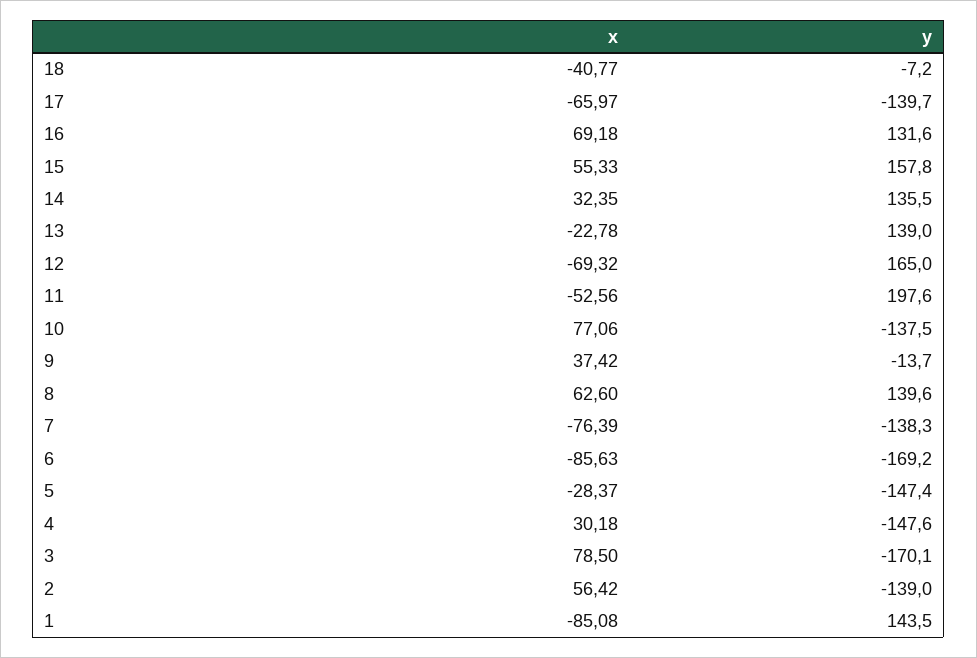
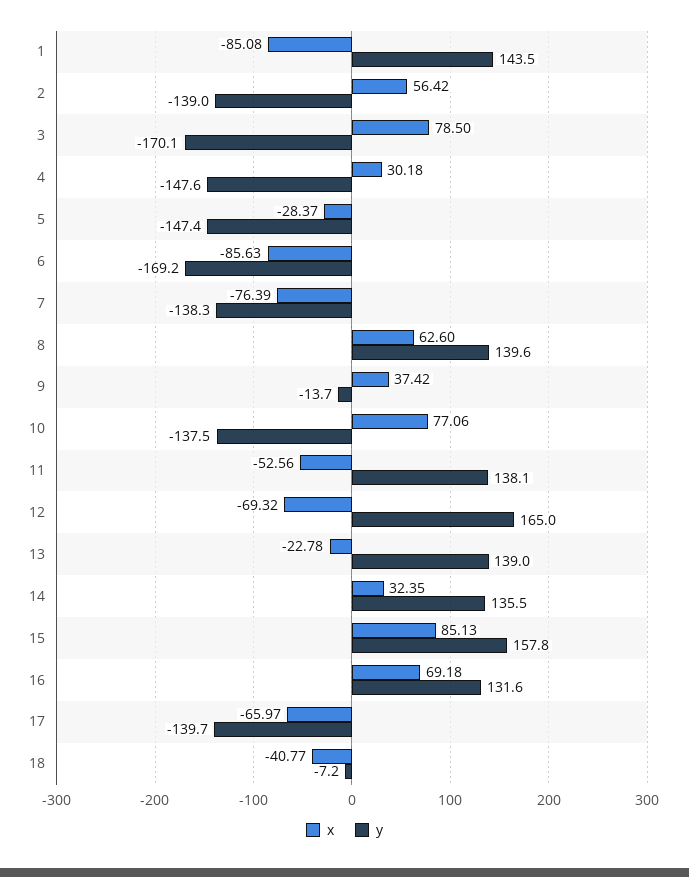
  {
    "x": {
      "18": -40.77,
      "17": -65.97,
      "16": 69.18,
-     "15": 55.33,
+     "15": 85.13,
      "14": 32.35,
      "13": -22.78,
      "12": -69.32,
      "11": -52.56,
      "10": 77.06,
      "9": 37.42,
      "8": 62.6,
      "7": -76.39,
      "6": -85.63,
      "5": -28.37,
      "4": 30.18,
      "3": 78.5,
      "2": 56.42,
      "1": -85.08
    },
    "y": {
      "18": -7.2,
      "17": -139.7,
      "16": 131.6,
      "15": 157.8,
      "14": 135.5,
      "13": 139,
      "12": 165,
-     "11": 197.6,
+     "11": 138.1,
      "10": -137.5,
      "9": -13.7,
      "8": 139.6,
      "7": -138.3,
      "6": -169.2,
      "5": -147.4,
      "4": -147.6,
      "3": -170.1,
      "2": -139,
      "1": 143.5
    }
  }

